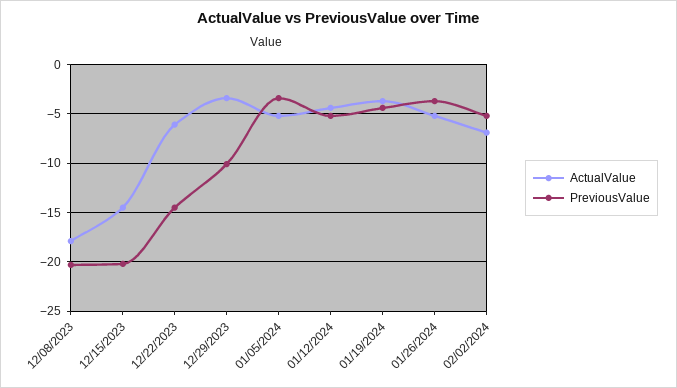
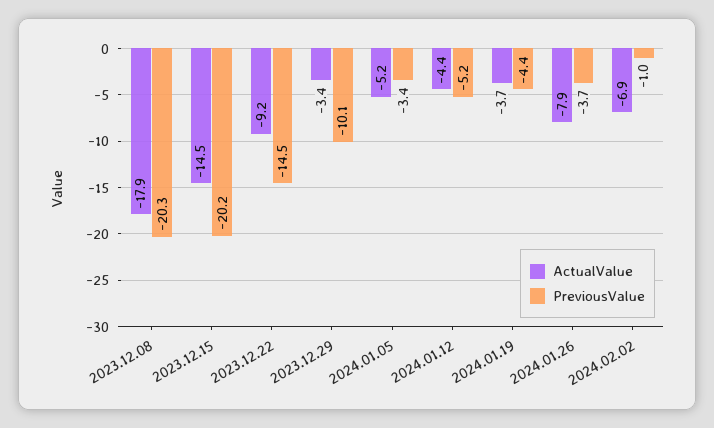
  {
    "ActualValue": {
      "12/08/2023": -17.9,
      "12/15/2023": -14.5,
-     "12/22/2023": -6,
+     "12/22/2023": -9.2,
      "12/29/2023": -3.4,
      "01/05/2024": -5.2,
      "01/12/2024": -4.4,
      "01/19/2024": -3.7,
-     "01/26/2024": -5,
+     "01/26/2024": -7.9,
      "02/02/2024": -6.9
    },
    "PreviousValue": {
      "12/08/2023": -20.3,
      "12/15/2023": -20.2,
      "12/22/2023": -14.5,
      "12/29/2023": -10.1,
      "01/05/2024": -3.4,
      "01/12/2024": -5.2,
      "01/19/2024": -4.4,
      "01/26/2024": -3.7,
-     "02/02/2024": -5
+     "02/02/2024": -1
    }
  }

